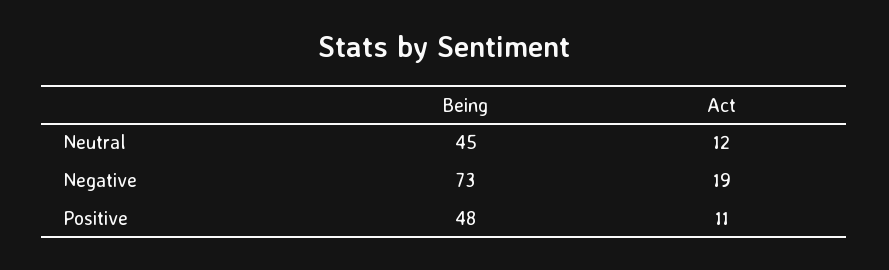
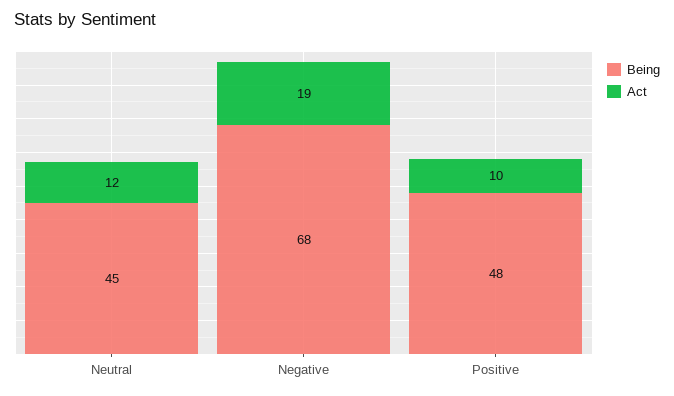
  {
    "Being": {
      "Neutral": 45,
-     "Negative": 73,
+     "Negative": 68,
      "Positive": 48
    },
    "Act": {
      "Neutral": 12,
      "Negative": 19,
-     "Positive": 11
+     "Positive": 10
    }
  }

